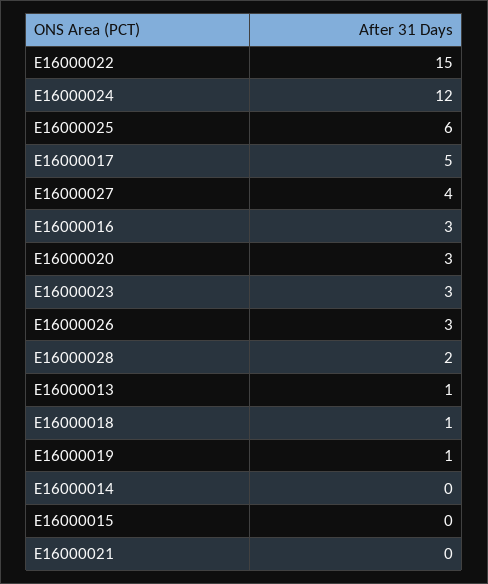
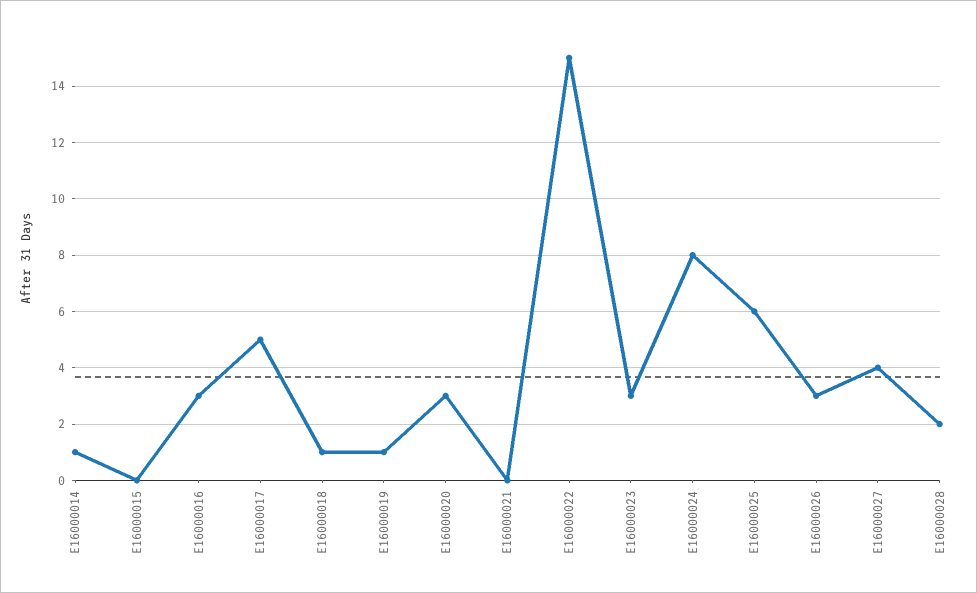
  {
    "E16000022": 15,
-   "E16000024": 12,
+   "E16000024": 8,
    "E16000025": 6,
    "E16000017": 5,
    "E16000027": 4,
    "E16000016": 3,
    "E16000020": 3,
    "E16000023": 3,
    "E16000026": 3,
    "E16000028": 2,
-   "E16000013": 1,
    "E16000018": 1,
    "E16000019": 1,
-   "E16000014": 0,
+   "E16000014": 1,
    "E16000015": 0,
    "E16000021": 0
  }

